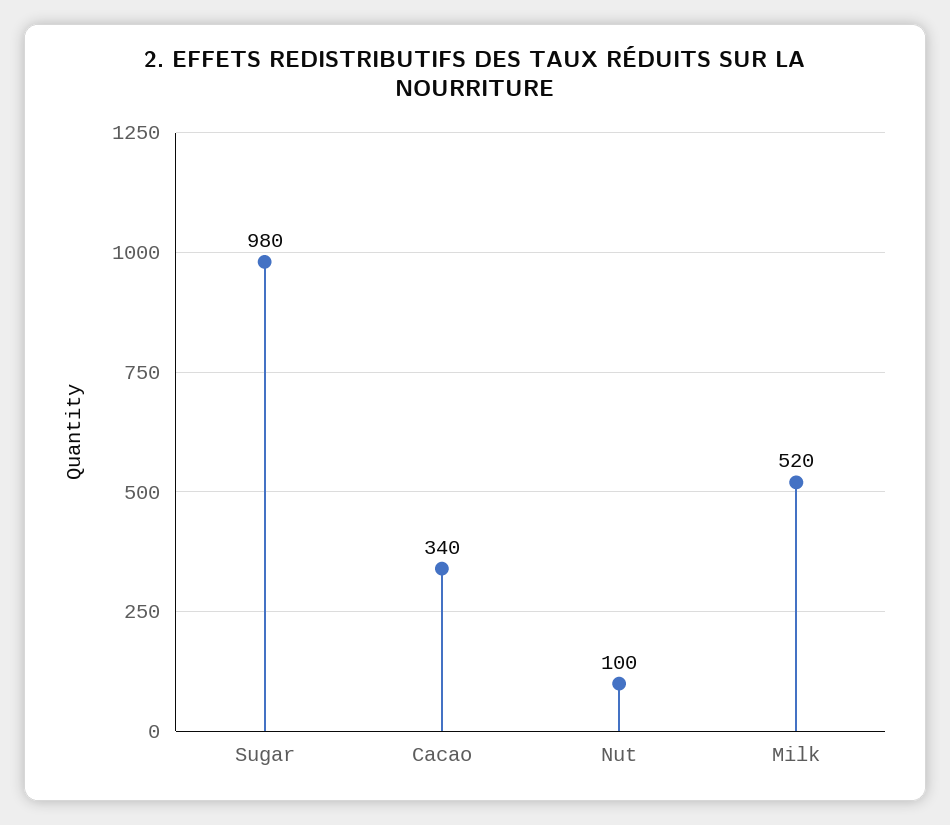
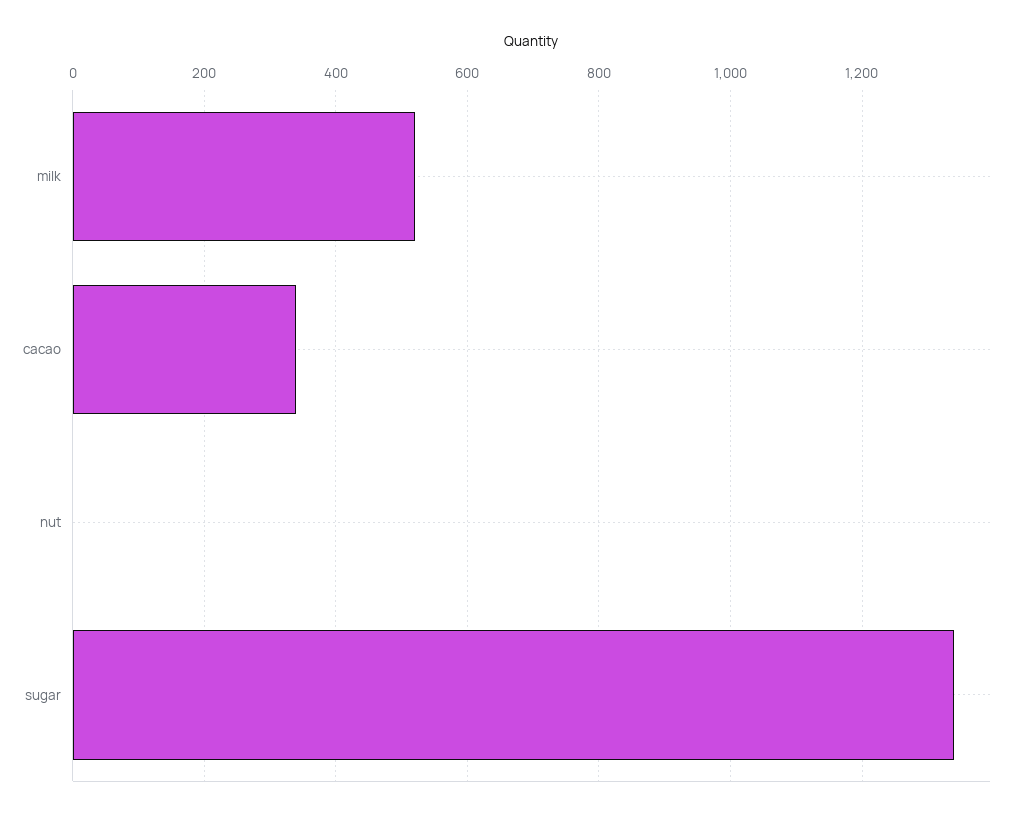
  {
-   "Sugar": 980,
+   "Sugar": 1340,
    "Cacao": 340,
-   "Nut": 100,
+   "Nut": 0,
    "Milk": 520
  }

